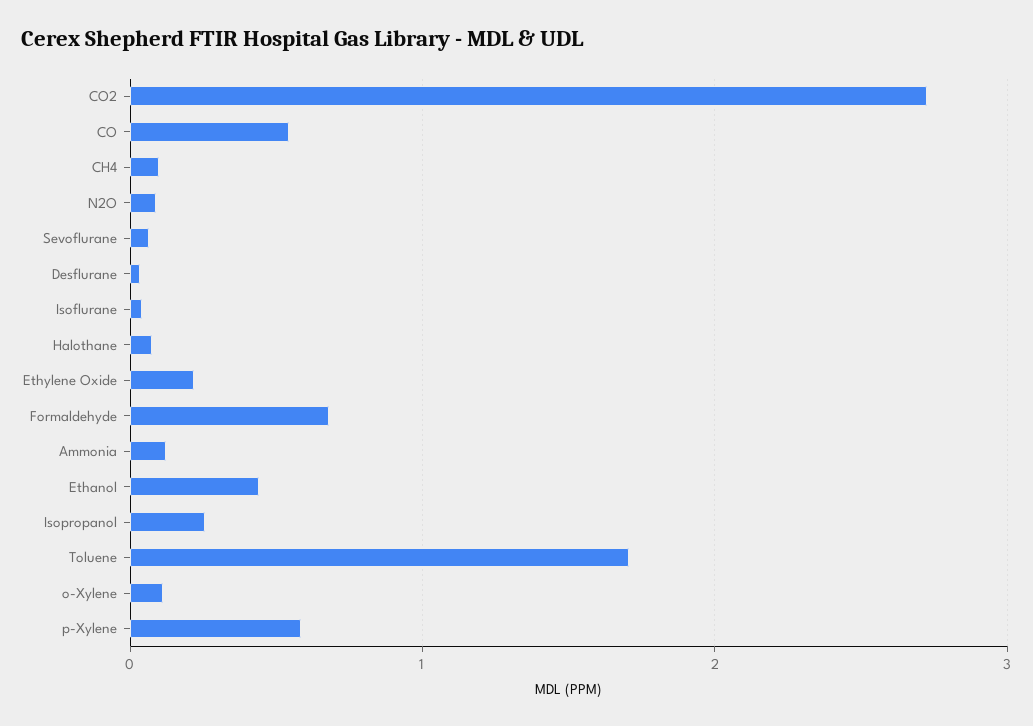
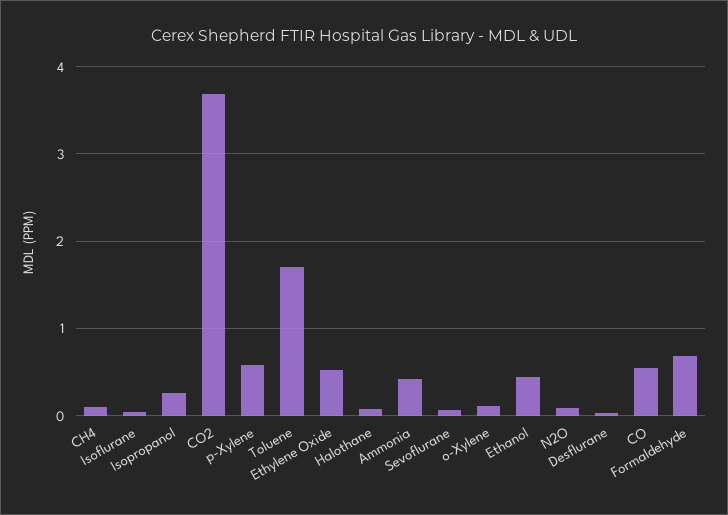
  {
-   "CO2": 2.7,
+   "CO2": 3.7,
    "CO": 0.5,
    "CH4": 0.1,
    "N2O": 0.1,
    "Sevoflurane": 0.1,
    "Desflurane": 0,
    "Isoflurane": 0,
    "Halothane": 0.1,
-   "Ethylene Oxide": 0.2,
+   "Ethylene Oxide": 0.5,
    "Formaldehyde": 0.7,
-   "Ammonia": 0.1,
+   "Ammonia": 0.4,
    "Ethanol": 0.4,
    "Isopropanol": 0.3,
    "Toluene": 1.7,
    "o-Xylene": 0.1,
    "p-Xylene": 0.6
  }

